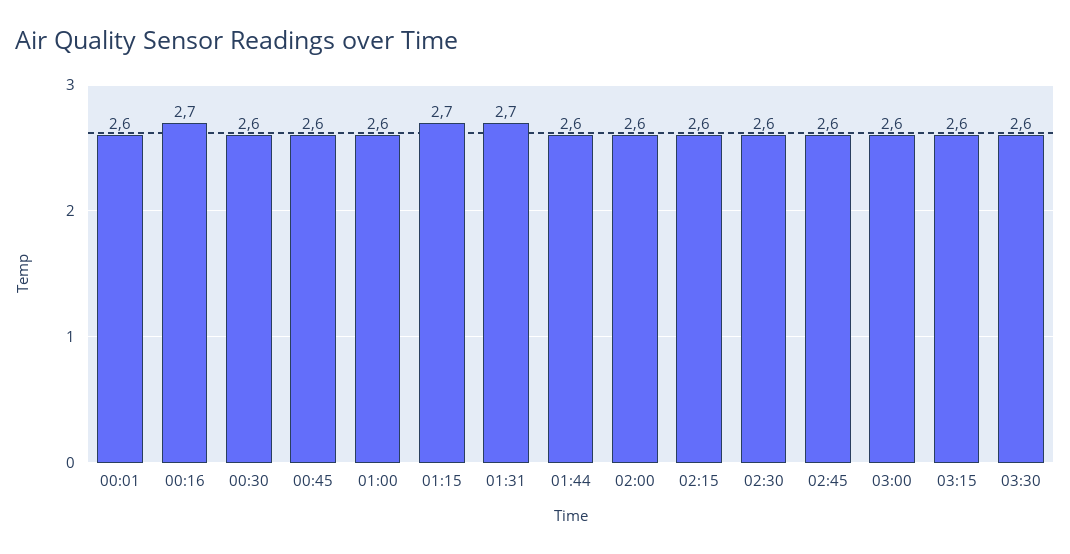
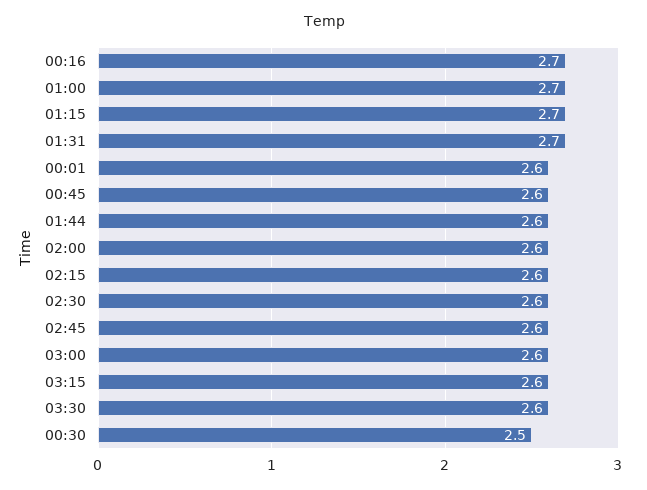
  {
    "00:01": 2.6,
    "00:16": 2.7,
-   "00:30": 2.6,
+   "00:30": 2.5,
    "00:45": 2.6,
-   "01:00": 2.6,
+   "01:00": 2.7,
    "01:15": 2.7,
    "01:31": 2.7,
    "01:44": 2.6,
    "02:00": 2.6,
    "02:15": 2.6,
    "02:30": 2.6,
    "02:45": 2.6,
    "03:00": 2.6,
    "03:15": 2.6,
    "03:30": 2.6
  }

